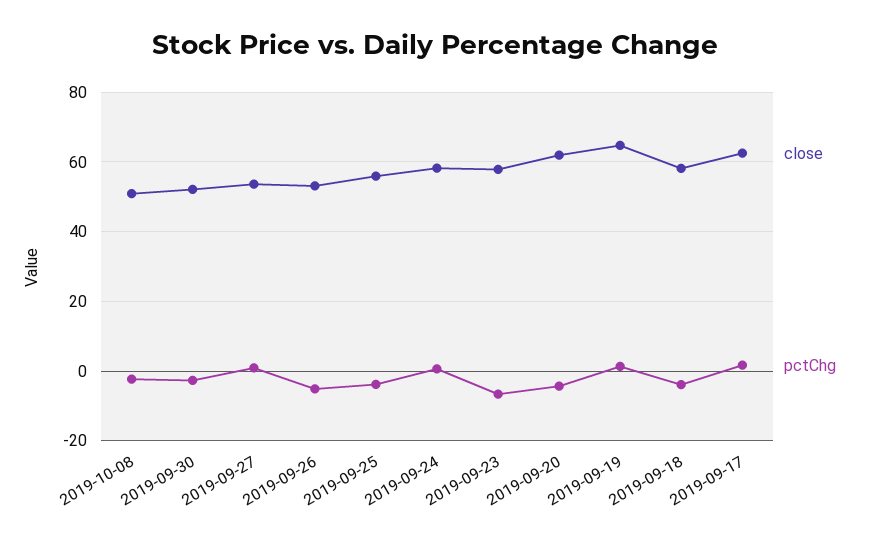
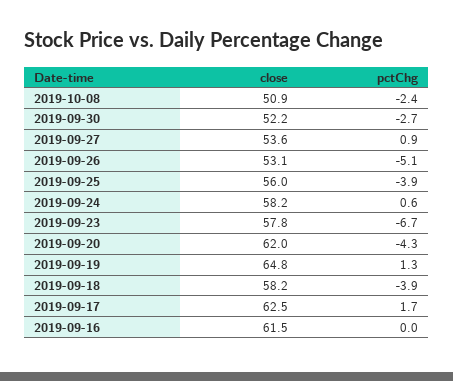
  {
    "close": {
      "2019-10-08": 50.9,
      "2019-09-30": 52.2,
      "2019-09-27": 53.6,
      "2019-09-26": 53.1,
      "2019-09-25": 56,
      "2019-09-24": 58.2,
      "2019-09-23": 57.8,
      "2019-09-20": 62,
      "2019-09-19": 64.8,
      "2019-09-18": 58.2,
-     "2019-09-17": 62.5
+     "2019-09-17": 62.5,
+     "2019-09-16": 61.5
    },
    "pctChg": {
      "2019-10-08": -2.4,
      "2019-09-30": -2.7,
      "2019-09-27": 0.9,
      "2019-09-26": -5.1,
      "2019-09-25": -3.9,
      "2019-09-24": 0.6,
      "2019-09-23": -6.7,
      "2019-09-20": -4.3,
      "2019-09-19": 1.3,
      "2019-09-18": -3.9,
-     "2019-09-17": 1.7
+     "2019-09-17": 1.7,
+     "2019-09-16": 0
    }
  }

